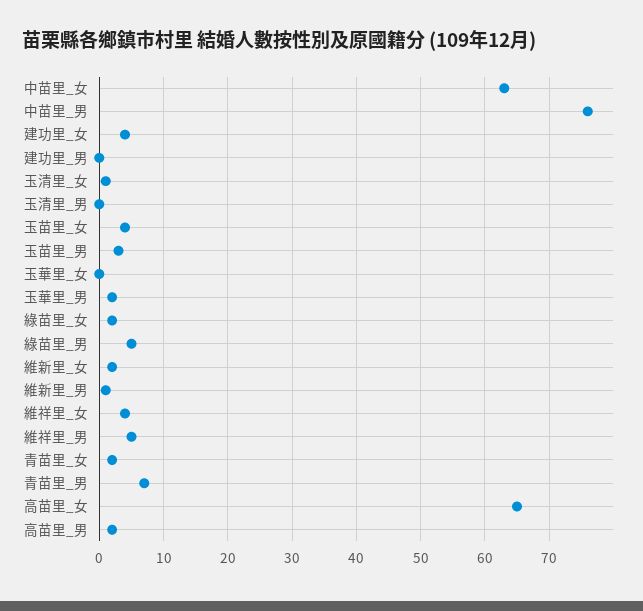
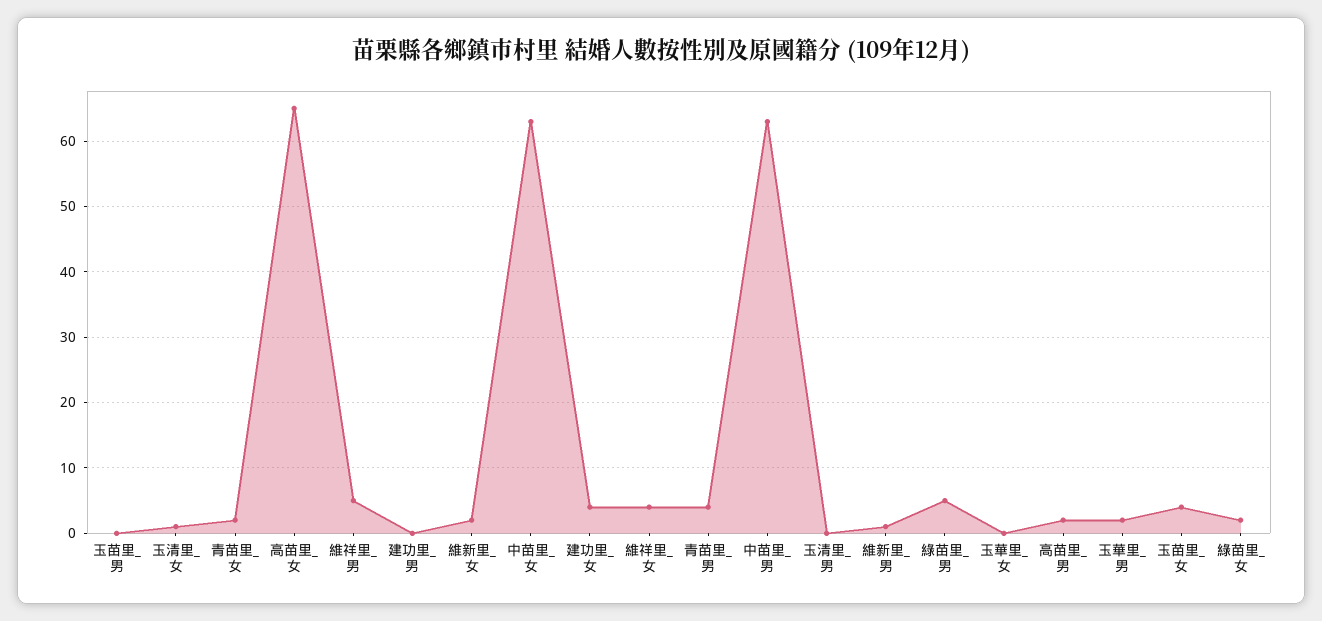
  {
    "中苗里_女": 63,
-   "中苗里_男": 76,
+   "中苗里_男": 63,
    "建功里_女": 4,
    "建功里_男": 0,
    "玉清里_女": 1,
    "玉清里_男": 0,
    "玉苗里_女": 4,
-   "玉苗里_男": 3,
+   "玉苗里_男": 0,
    "玉華里_女": 0,
    "玉華里_男": 2,
    "綠苗里_女": 2,
    "綠苗里_男": 5,
    "維新里_女": 2,
    "維新里_男": 1,
    "維祥里_女": 4,
    "維祥里_男": 5,
    "青苗里_女": 2,
-   "青苗里_男": 7,
+   "青苗里_男": 4,
    "高苗里_女": 65,
    "高苗里_男": 2
  }

